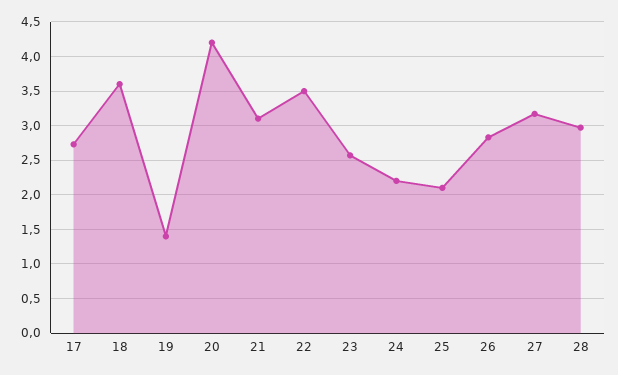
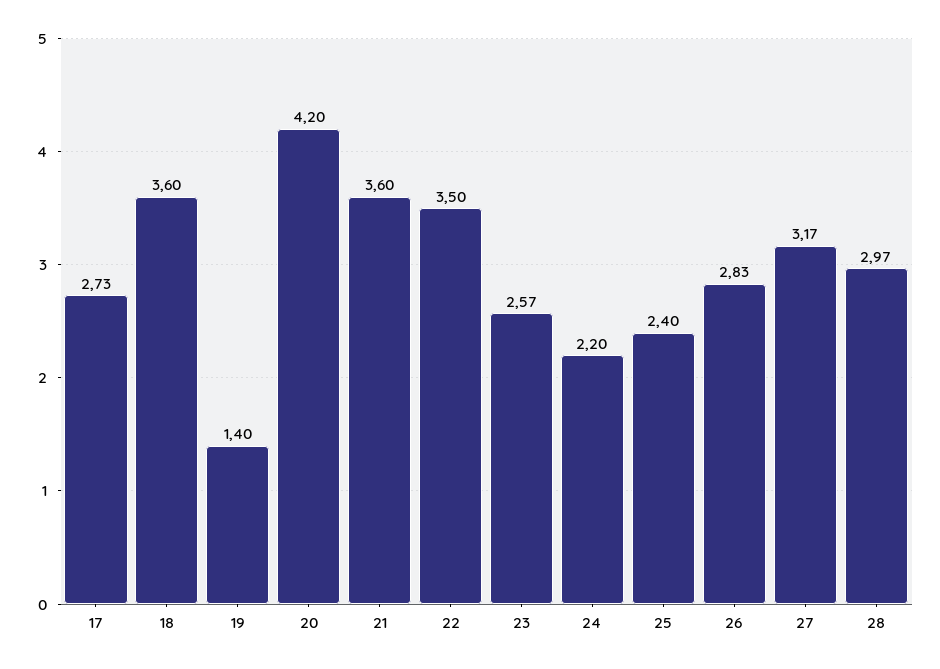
  {
    "17": 2.73,
    "18": 3.6,
    "19": 1.4,
    "20": 4.2,
-   "21": 3.1,
+   "21": 3.6,
    "22": 3.5,
    "23": 2.57,
    "24": 2.2,
-   "25": 2.1,
+   "25": 2.4,
    "26": 2.83,
    "27": 3.17,
    "28": 2.97
  }

